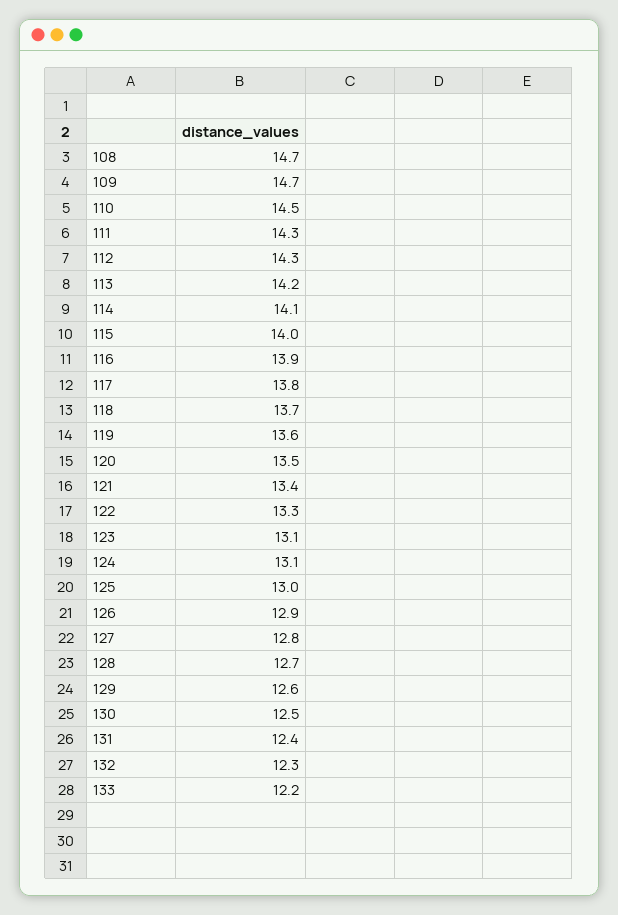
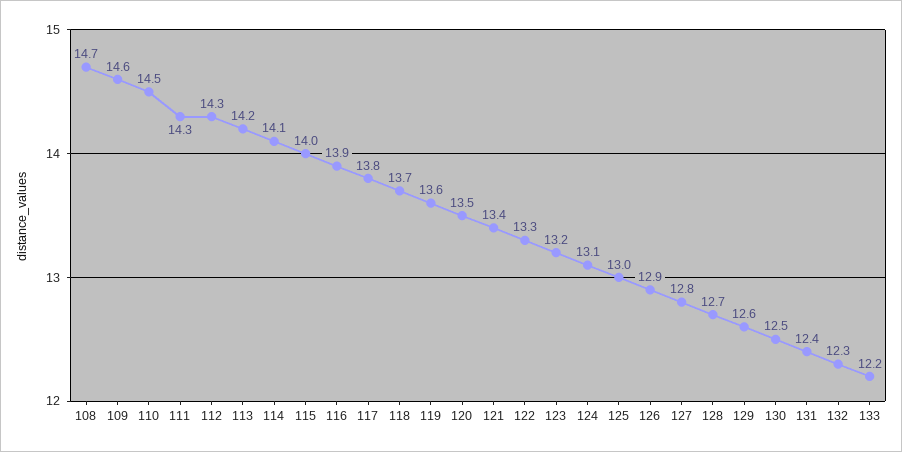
  {
    "108": 14.7,
-   "109": 14.7,
+   "109": 14.6,
    "110": 14.5,
    "111": 14.3,
    "112": 14.3,
    "113": 14.2,
    "114": 14.1,
    "115": 14,
    "116": 13.9,
    "117": 13.8,
    "118": 13.7,
    "119": 13.6,
    "120": 13.5,
    "121": 13.4,
    "122": 13.3,
-   "123": 13.1,
+   "123": 13.2,
    "124": 13.1,
    "125": 13,
    "126": 12.9,
    "127": 12.8,
    "128": 12.7,
    "129": 12.6,
    "130": 12.5,
    "131": 12.4,
    "132": 12.3,
    "133": 12.2
  }

